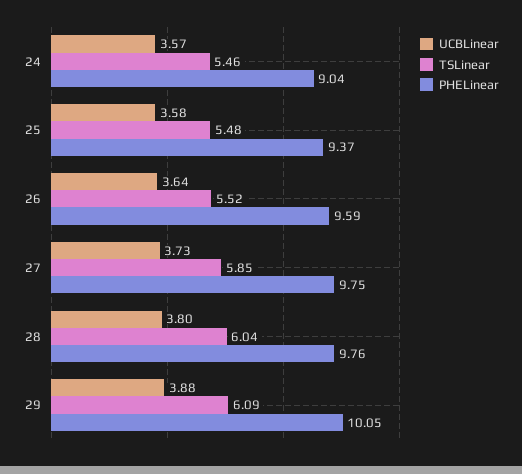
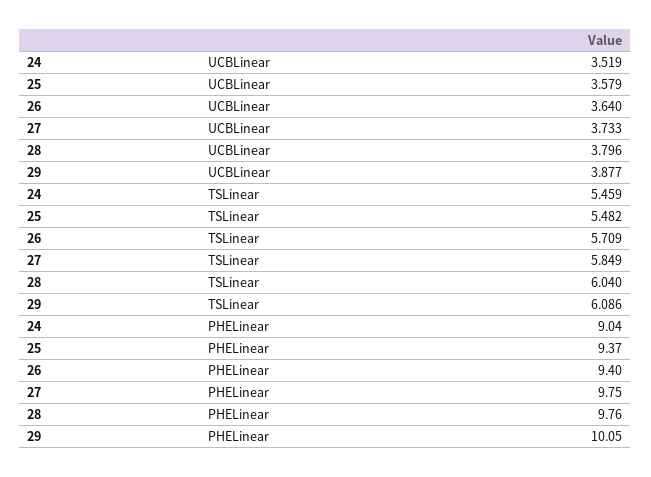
  {
    "UCBLinear": {
-     "24": 3.57,
+     "24": 3.519,
      "25": 3.579,
      "26": 3.64,
      "27": 3.733,
      "28": 3.796,
      "29": 3.877
    },
    "TSLinear": {
      "24": 5.459,
      "25": 5.482,
-     "26": 5.52,
+     "26": 5.709,
      "27": 5.849,
      "28": 6.04,
      "29": 6.086
    },
    "PHELinear": {
      "24": 9.04,
      "25": 9.37,
-     "26": 9.59,
+     "26": 9.4,
      "27": 9.75,
      "28": 9.76,
      "29": 10.05
    }
  }

